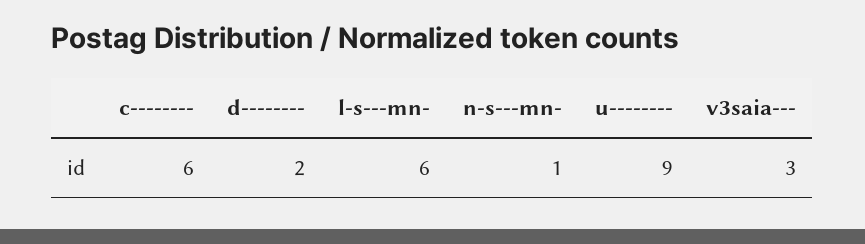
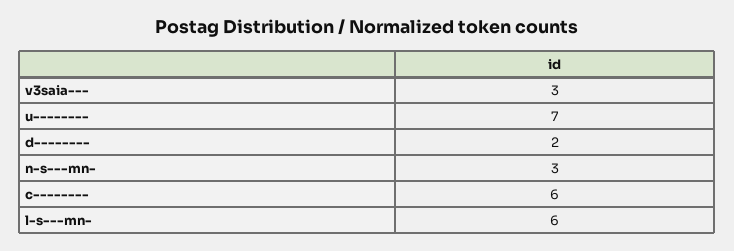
  {
    "c--------": 6,
    "d--------": 2,
    "l-s---mn-": 6,
-   "n-s---mn-": 1,
+   "n-s---mn-": 3,
-   "u--------": 9,
+   "u--------": 7,
    "v3saia---": 3
  }

